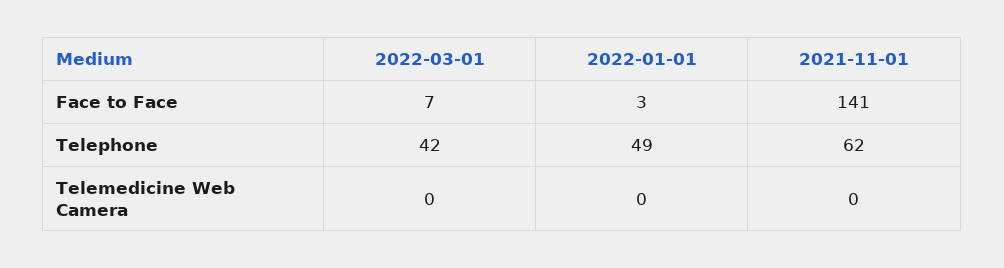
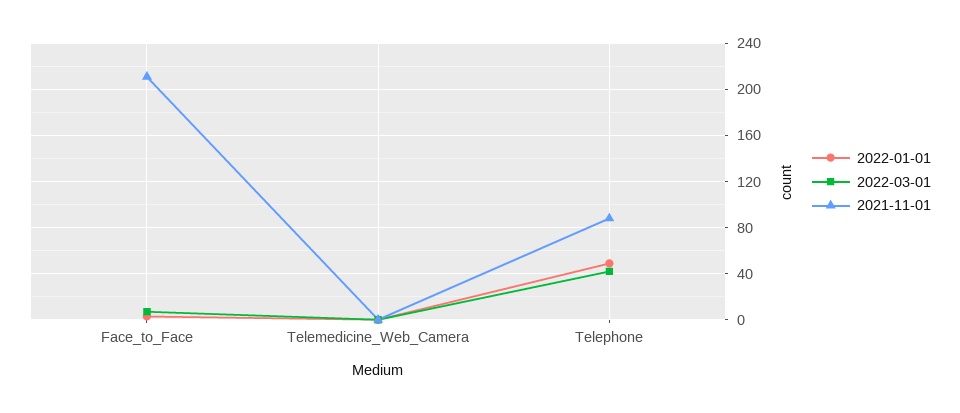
  {
    "2022-03-01": {
      "Face to Face": 7,
      "Telephone": 42,
      "Telemedicine Web Camera": 0
    },
    "2022-01-01": {
      "Face to Face": 3,
      "Telephone": 49,
      "Telemedicine Web Camera": 0
    },
    "2021-11-01": {
-     "Face to Face": 141,
+     "Face to Face": 210,
-     "Telephone": 62,
+     "Telephone": 90,
      "Telemedicine Web Camera": 0
    }
  }

